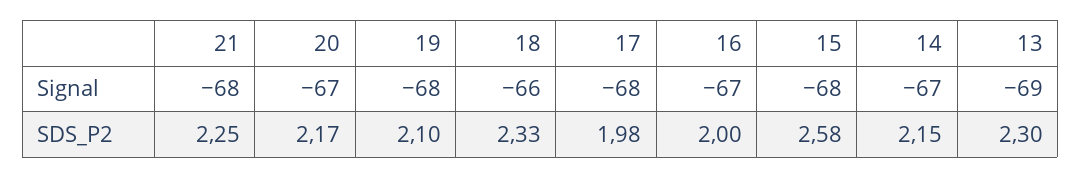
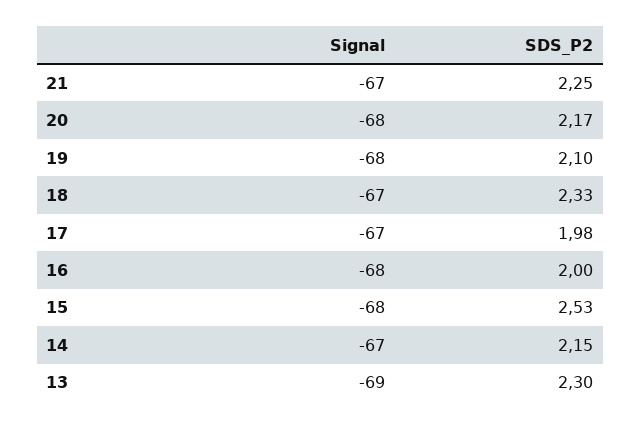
  {
    "21": {
-     "Signal": -68,
+     "Signal": -67,
      "SDS_P2": 2.25
    },
    "20": {
-     "Signal": -67,
+     "Signal": -68,
      "SDS_P2": 2.17
    },
    "19": {
      "Signal": -68,
      "SDS_P2": 2.1
    },
    "18": {
-     "Signal": -66,
+     "Signal": -67,
      "SDS_P2": 2.33
    },
    "17": {
-     "Signal": -68,
+     "Signal": -67,
      "SDS_P2": 1.98
    },
    "16": {
-     "Signal": -67,
+     "Signal": -68,
      "SDS_P2": 2
    },
    "15": {
      "Signal": -68,
-     "SDS_P2": 2.58
+     "SDS_P2": 2.53
    },
    "14": {
      "Signal": -67,
      "SDS_P2": 2.15
    },
    "13": {
      "Signal": -69,
      "SDS_P2": 2.3
    }
  }

